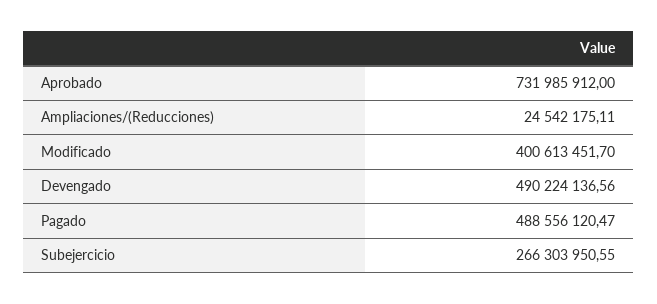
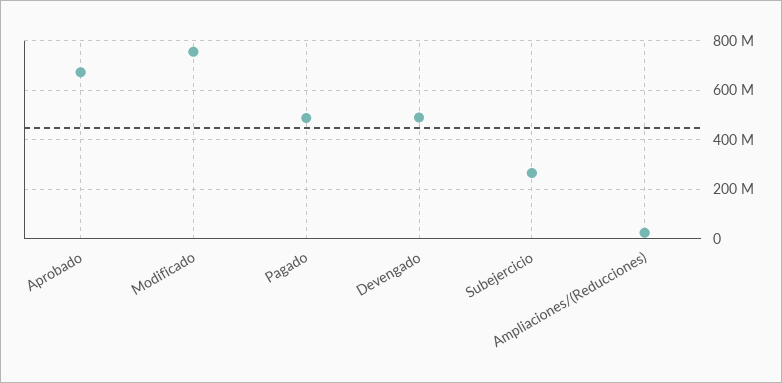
  {
-   "Aprobado": 731985912,
+   "Aprobado": 675000000,
    "Ampliaciones/(Reducciones)": 24542175.11,
-   "Modificado": 400613451.7,
+   "Modificado": 750000000,
    "Devengado": 490224136.56,
    "Pagado": 488556120.47,
    "Subejercicio": 266303950.55
  }

